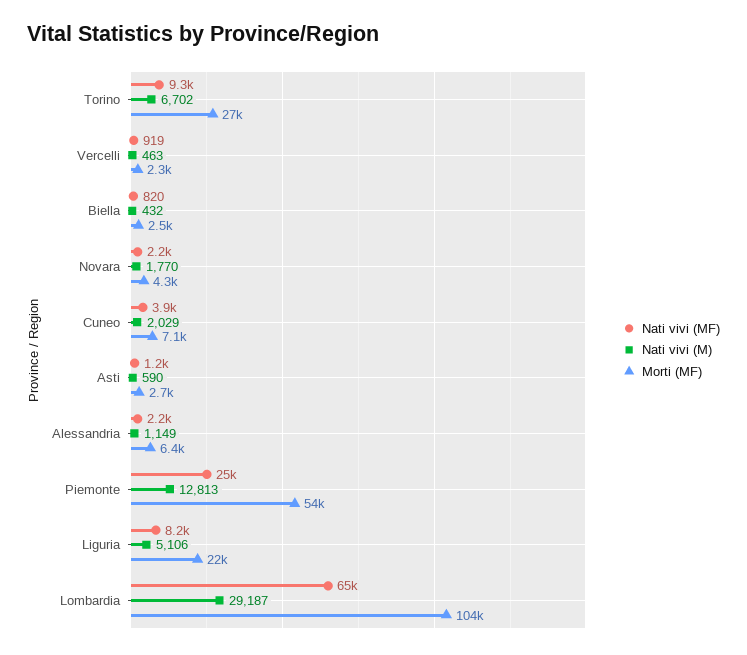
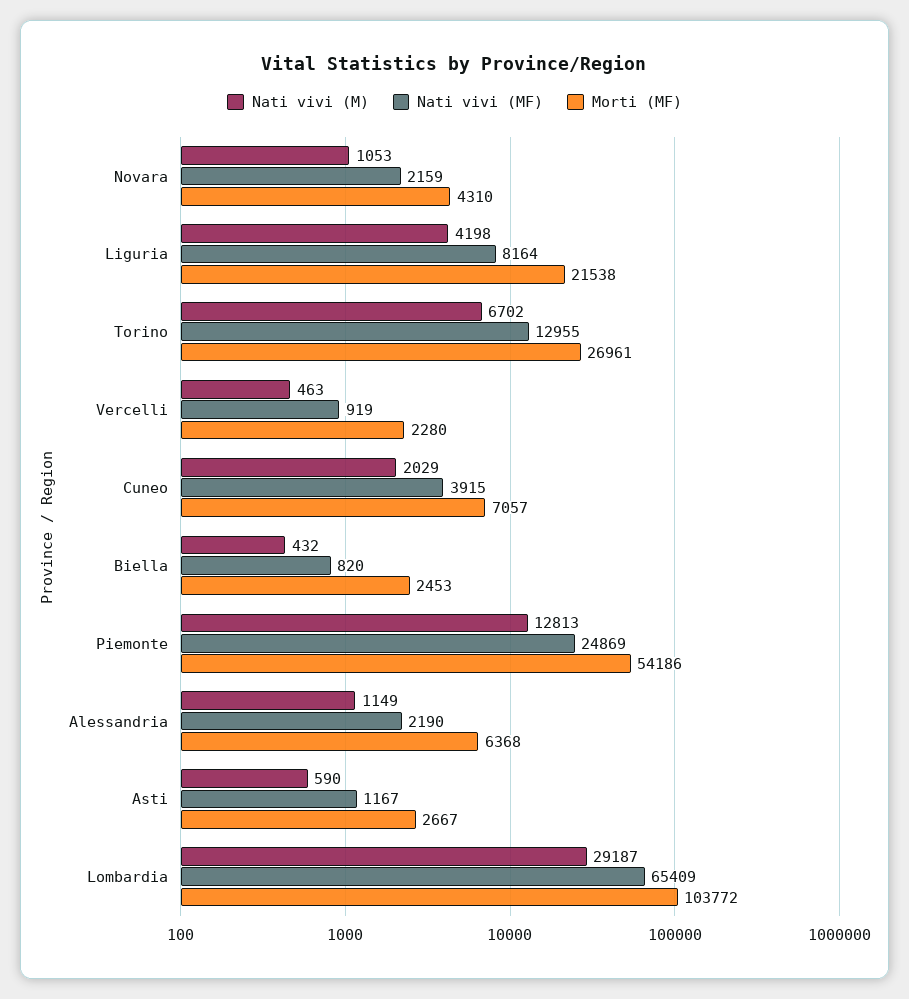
  {
    "Nati vivi (MF)": {
-     "Torino": 9300,
+     "Torino": 12955,
      "Vercelli": 919,
      "Biella": 820,
      "Novara": 2159,
      "Cuneo": 3915,
      "Asti": 1167,
      "Alessandria": 2190,
      "Piemonte": 24869,
      "Liguria": 8164,
      "Lombardia": 65409
    },
    "Nati vivi (M)": {
      "Torino": 6702,
      "Vercelli": 463,
      "Biella": 432,
-     "Novara": 1770,
+     "Novara": 1053,
      "Cuneo": 2029,
      "Asti": 590,
      "Alessandria": 1149,
      "Piemonte": 12813,
-     "Liguria": 5106,
+     "Liguria": 4198,
      "Lombardia": 29187
    },
    "Morti (MF)": {
      "Torino": 26961,
      "Vercelli": 2280,
      "Biella": 2453,
      "Novara": 4310,
      "Cuneo": 7057,
      "Asti": 2667,
      "Alessandria": 6368,
      "Piemonte": 54186,
      "Liguria": 21538,
      "Lombardia": 103772
    }
  }

